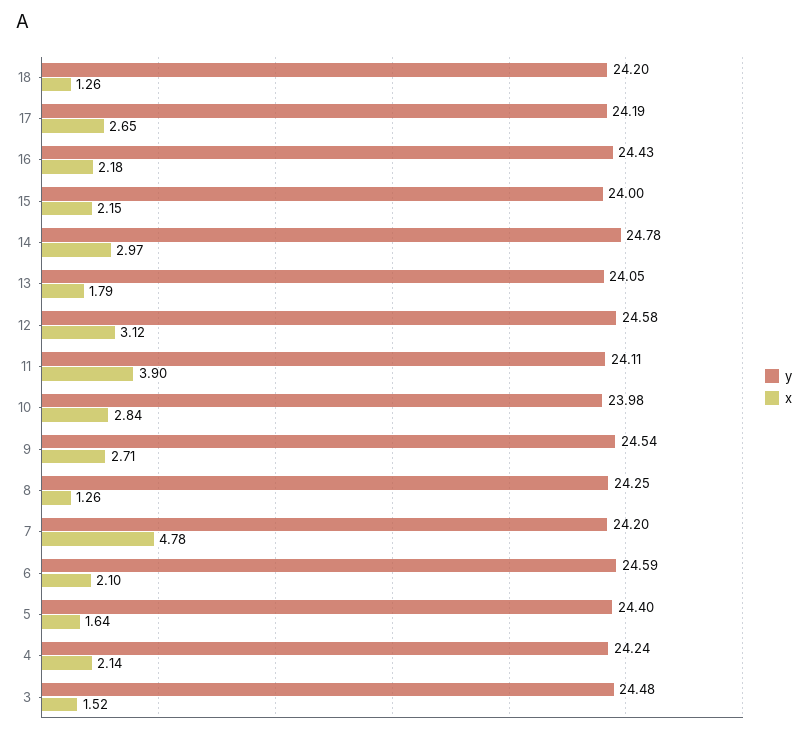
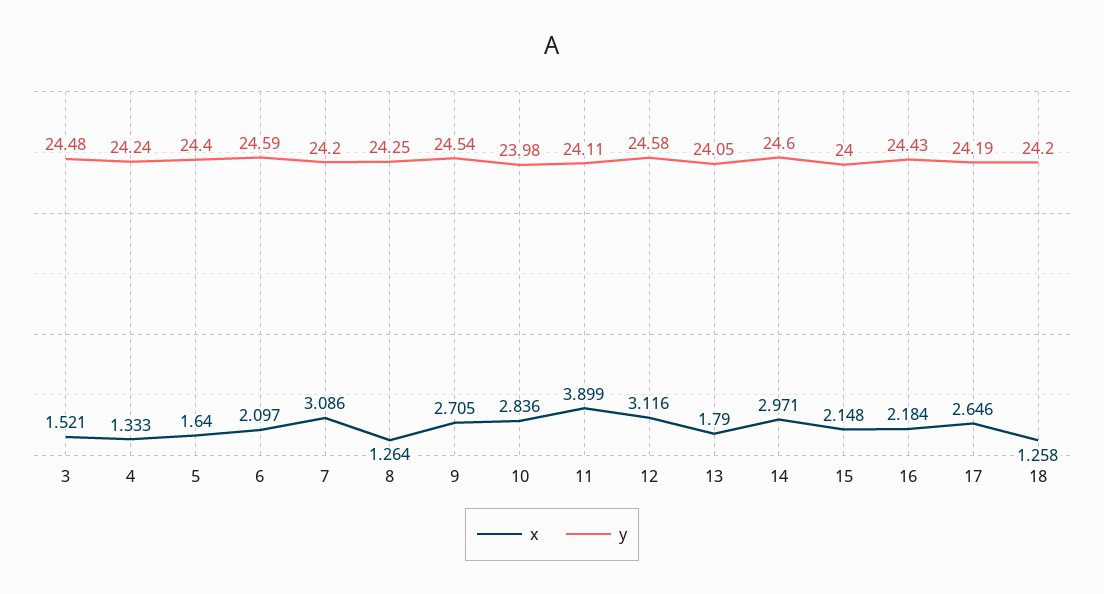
  {
    "y": {
      "18": 24.2,
      "17": 24.19,
      "16": 24.43,
      "15": 24,
-     "14": 24.78,
+     "14": 24.6,
      "13": 24.05,
      "12": 24.58,
      "11": 24.11,
      "10": 23.98,
      "9": 24.54,
      "8": 24.25,
      "7": 24.2,
      "6": 24.59,
      "5": 24.4,
      "4": 24.24,
      "3": 24.48
    },
    "x": {
      "18": 1.258,
      "17": 2.646,
      "16": 2.184,
      "15": 2.148,
      "14": 2.971,
      "13": 1.79,
      "12": 3.116,
      "11": 3.899,
      "10": 2.836,
      "9": 2.705,
      "8": 1.264,
-     "7": 4.78,
+     "7": 3.086,
      "6": 2.097,
      "5": 1.64,
-     "4": 2.14,
+     "4": 1.333,
      "3": 1.521
    }
  }

